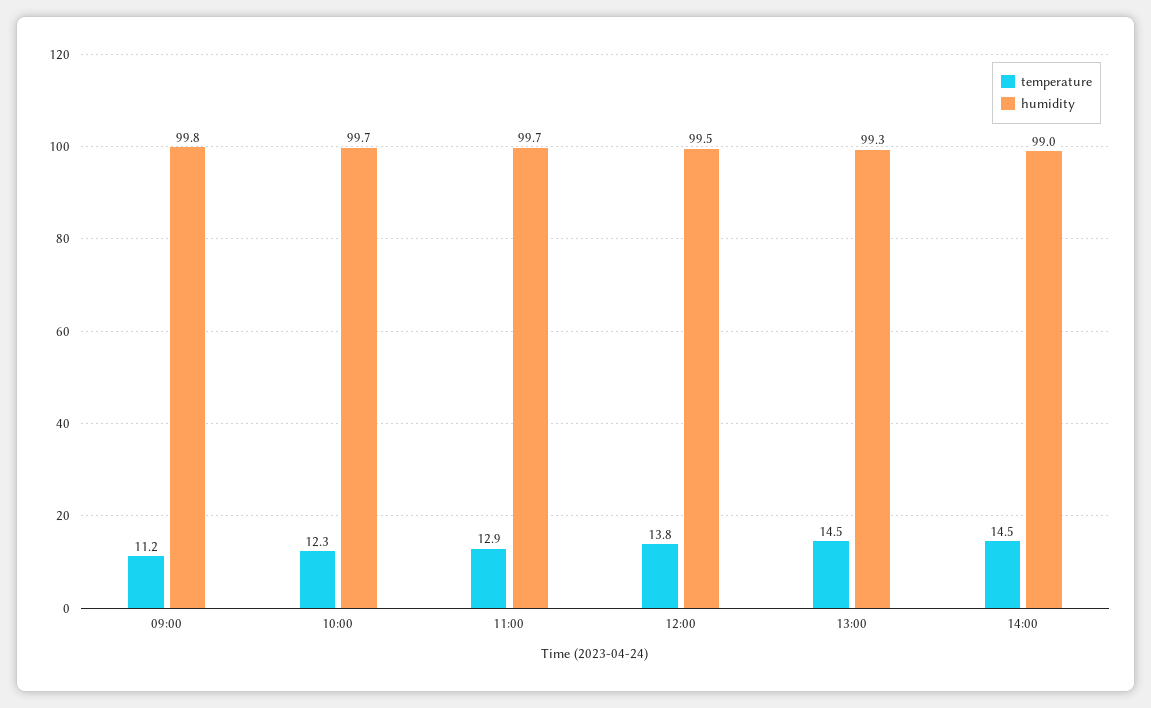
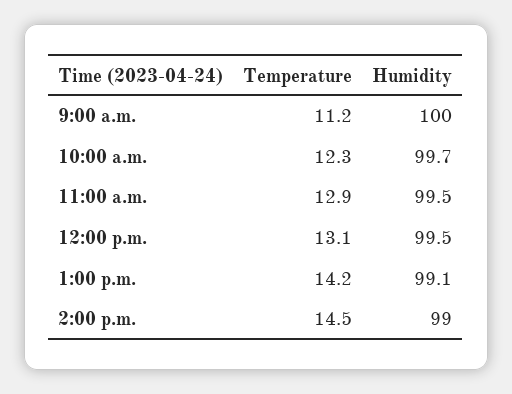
  {
    "temperature": {
      "09:00": 11.2,
      "10:00": 12.3,
      "11:00": 12.9,
-     "12:00": 13.8,
+     "12:00": 13.1,
-     "13:00": 14.5,
+     "13:00": 14.2,
      "14:00": 14.5
    },
    "humidity": {
-     "09:00": 99.8,
+     "09:00": 100,
      "10:00": 99.7,
-     "11:00": 99.7,
+     "11:00": 99.5,
      "12:00": 99.5,
-     "13:00": 99.3,
+     "13:00": 99.1,
      "14:00": 99
    }
  }

